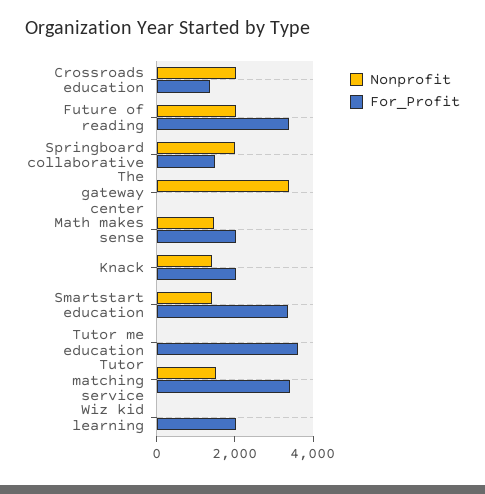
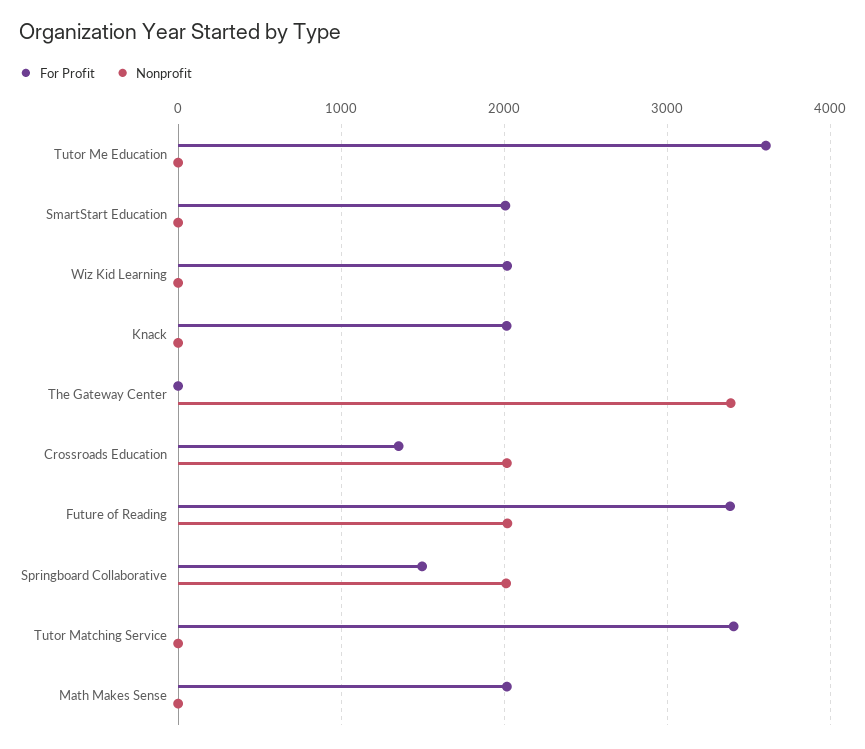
  {
    "Nonprofit": {
      "Crossroads education": 2000,
      "Future of reading": 2000,
      "Springboard collaborative": 2000,
      "The gateway center": 3400,
-     "Math makes sense": 1500,
+     "Math makes sense": 0,
-     "Knack": 1500,
+     "Knack": 0,
-     "Smartstart education": 1500,
+     "Smartstart education": 0,
      "Tutor me education": 0,
-     "Tutor matching service": 1500,
+     "Tutor matching service": 0,
      "Wiz kid learning": 0
    },
    "For_Profit": {
      "Crossroads education": 1400,
      "Future of reading": 3400,
      "Springboard collaborative": 1500,
      "The gateway center": 0,
      "Math makes sense": 2000,
      "Knack": 2000,
-     "Smartstart education": 3500,
+     "Smartstart education": 2000,
      "Tutor me education": 3600,
      "Tutor matching service": 3400,
      "Wiz kid learning": 2000
    }
  }

